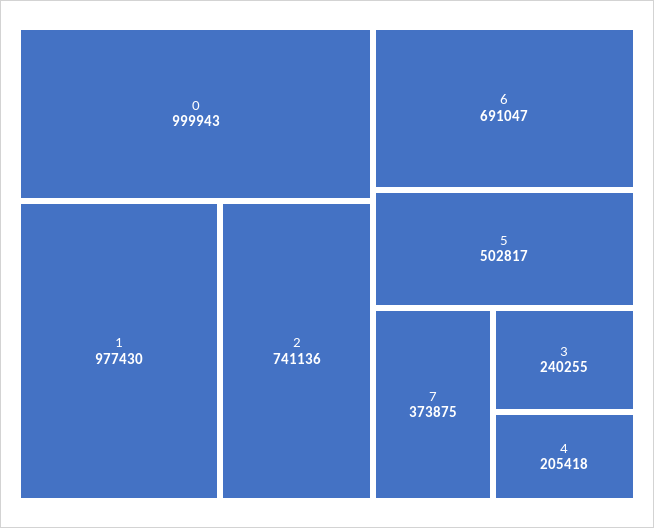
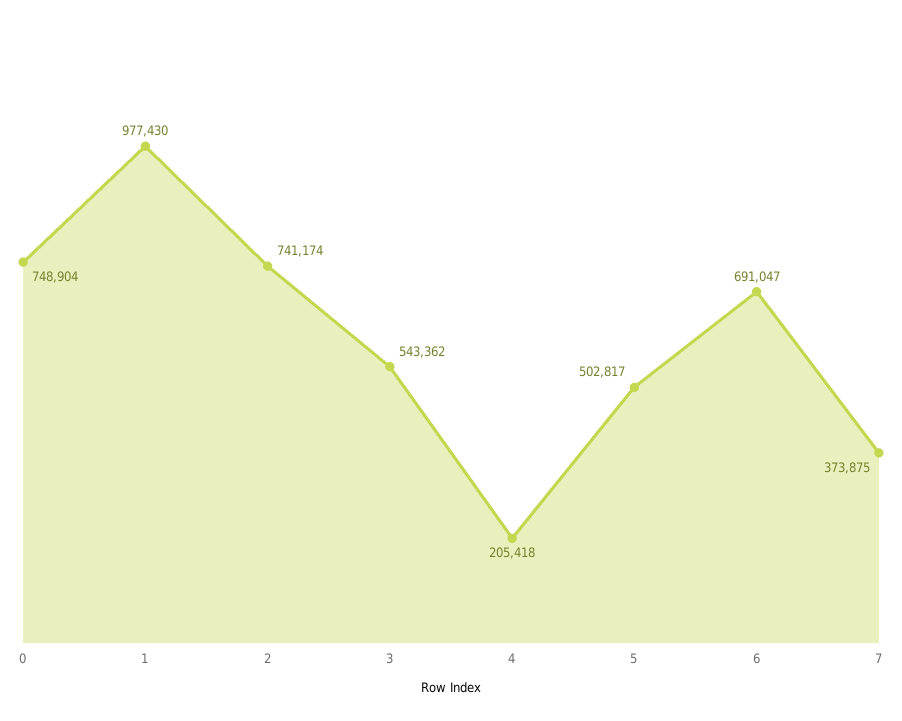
  {
-   "0": 999943,
+   "0": 748904,
    "1": 977430,
-   "2": 741136,
+   "2": 741174,
    "6": 691047,
    "5": 502817,
    "7": 373875,
-   "3": 240255,
+   "3": 543362,
    "4": 205418
  }

